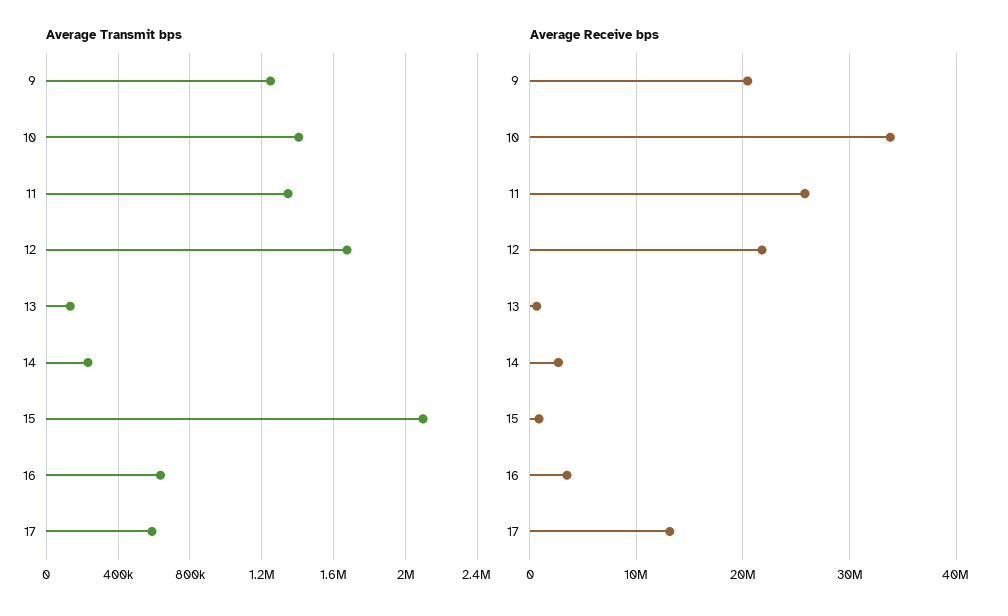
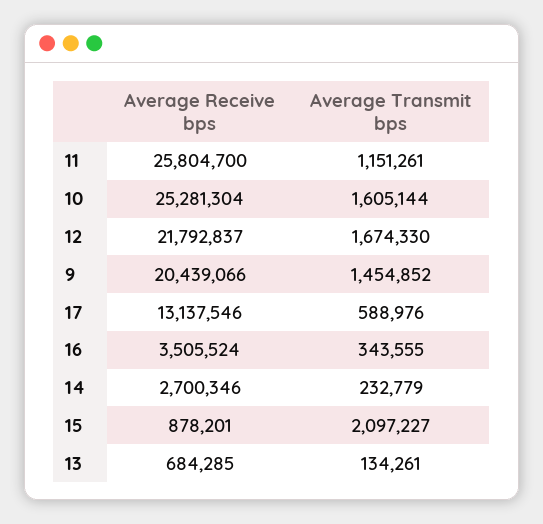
  {
    "Average Transmit bps": {
-     "9": 1250000,
+     "9": 1454852,
-     "10": 1400000,
+     "10": 1605144,
-     "11": 1350000,
+     "11": 1151261,
      "12": 1674330,
      "13": 134261,
      "14": 232779,
      "15": 2097227,
-     "16": 650000,
+     "16": 343555,
      "17": 588976
    },
    "Average Receive bps": {
      "9": 20439066,
-     "10": 34000000,
+     "10": 25281304,
      "11": 25804700,
      "12": 21792837,
      "13": 684285,
      "14": 2700346,
      "15": 878201,
      "16": 3505524,
      "17": 13137546
    }
  }

